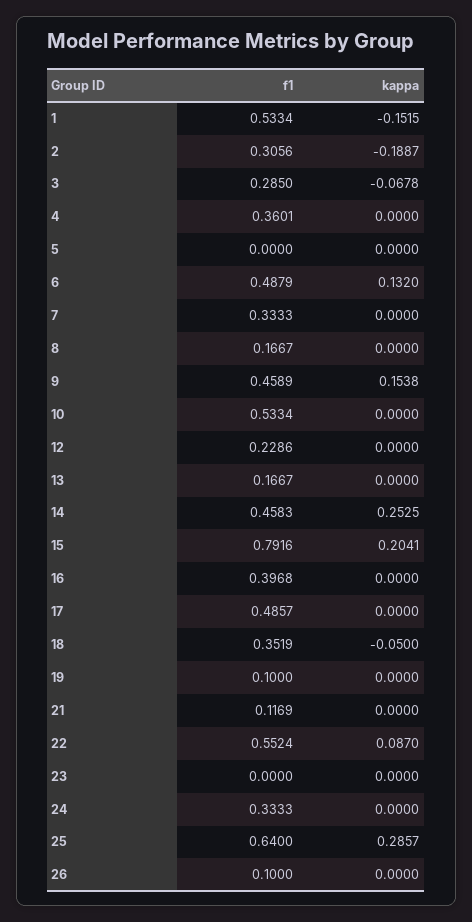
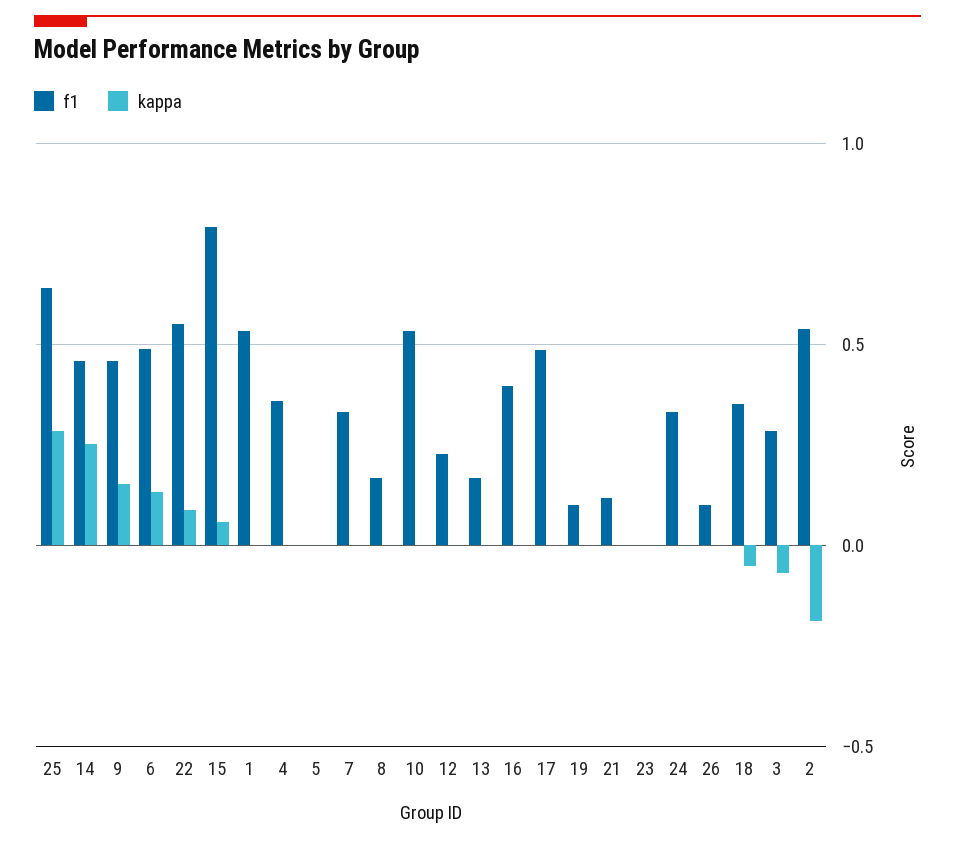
  {
    "f1": {
      "1": 0.5334,
-     "2": 0.3056,
+     "2": 0.55,
      "3": 0.285,
      "4": 0.3601,
      "5": 0,
      "6": 0.4879,
      "7": 0.3333,
      "8": 0.1667,
      "9": 0.4589,
      "10": 0.5334,
      "12": 0.2286,
      "13": 0.1667,
      "14": 0.4583,
      "15": 0.7916,
      "16": 0.3968,
      "17": 0.4857,
      "18": 0.3519,
      "19": 0.1,
      "21": 0.1169,
      "22": 0.5524,
      "23": 0,
      "24": 0.3333,
      "25": 0.64,
      "26": 0.1
    },
    "kappa": {
-     "1": -0.1515,
+     "1": 0,
      "2": -0.1887,
      "3": -0.0678,
      "4": 0,
      "5": 0,
      "6": 0.132,
      "7": 0,
      "8": 0,
      "9": 0.1538,
      "10": 0,
      "12": 0,
      "13": 0,
      "14": 0.2525,
-     "15": 0.2041,
+     "15": 0.05,
      "16": 0,
      "17": 0,
      "18": -0.05,
      "19": 0,
      "21": 0,
      "22": 0.087,
      "23": 0,
      "24": 0,
      "25": 0.2857,
      "26": 0
    }
  }

